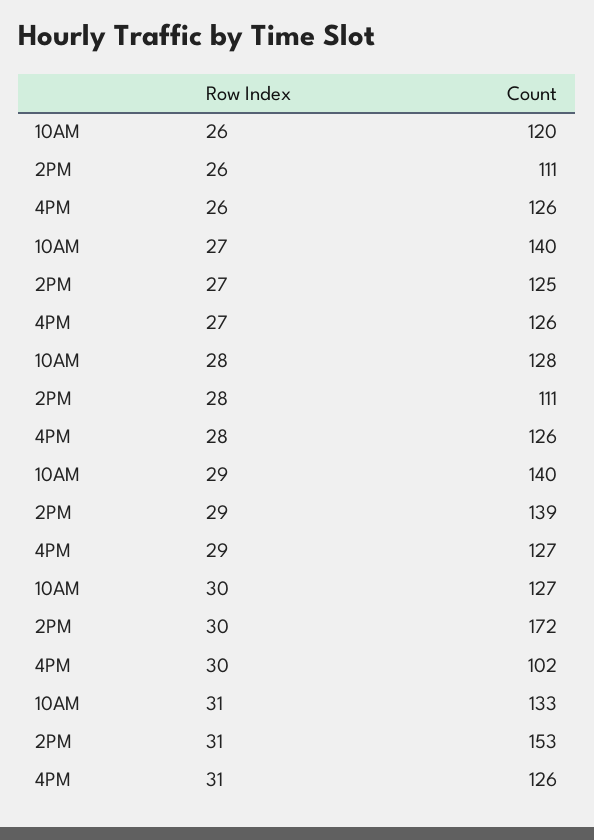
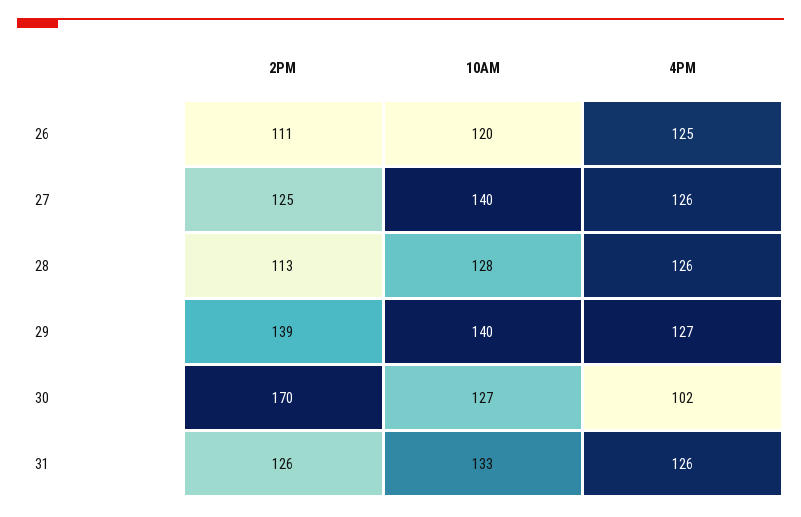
  {
    "10AM": {
      "26": 120,
      "27": 140,
      "28": 128,
      "29": 140,
      "30": 127,
      "31": 133
    },
    "2PM": {
      "26": 111,
      "27": 125,
-     "28": 111,
+     "28": 113,
      "29": 139,
-     "30": 172,
+     "30": 170,
-     "31": 153
+     "31": 126
    },
    "4PM": {
-     "26": 126,
+     "26": 125,
      "27": 126,
      "28": 126,
      "29": 127,
      "30": 102,
      "31": 126
    }
  }

